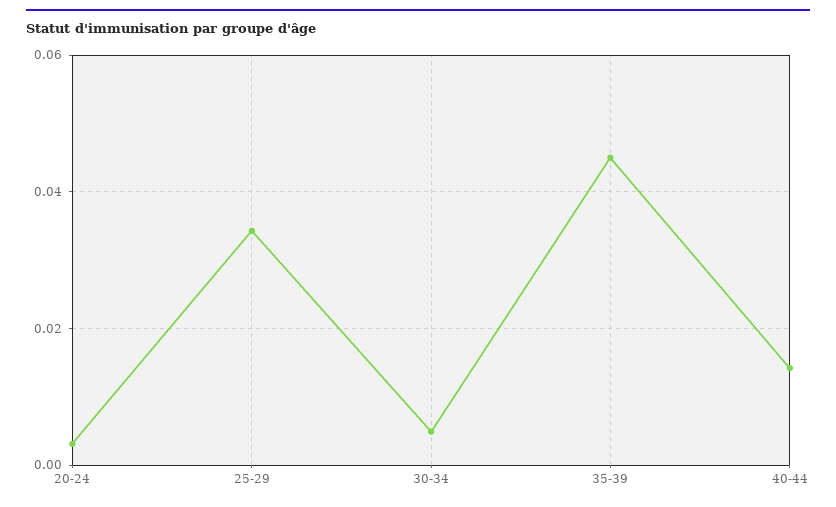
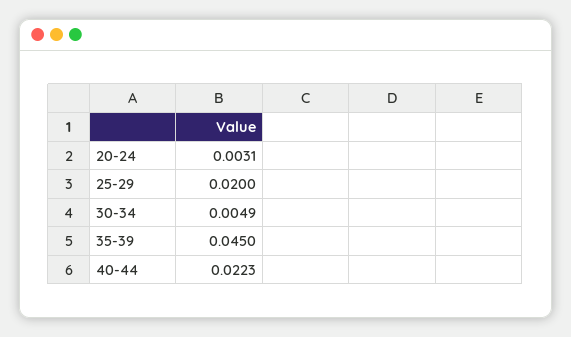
  {
    "20-24": 0.0031,
-   "25-29": 0.034,
+   "25-29": 0.02,
    "30-34": 0.0049,
    "35-39": 0.045,
-   "40-44": 0.014
+   "40-44": 0.0223
  }

